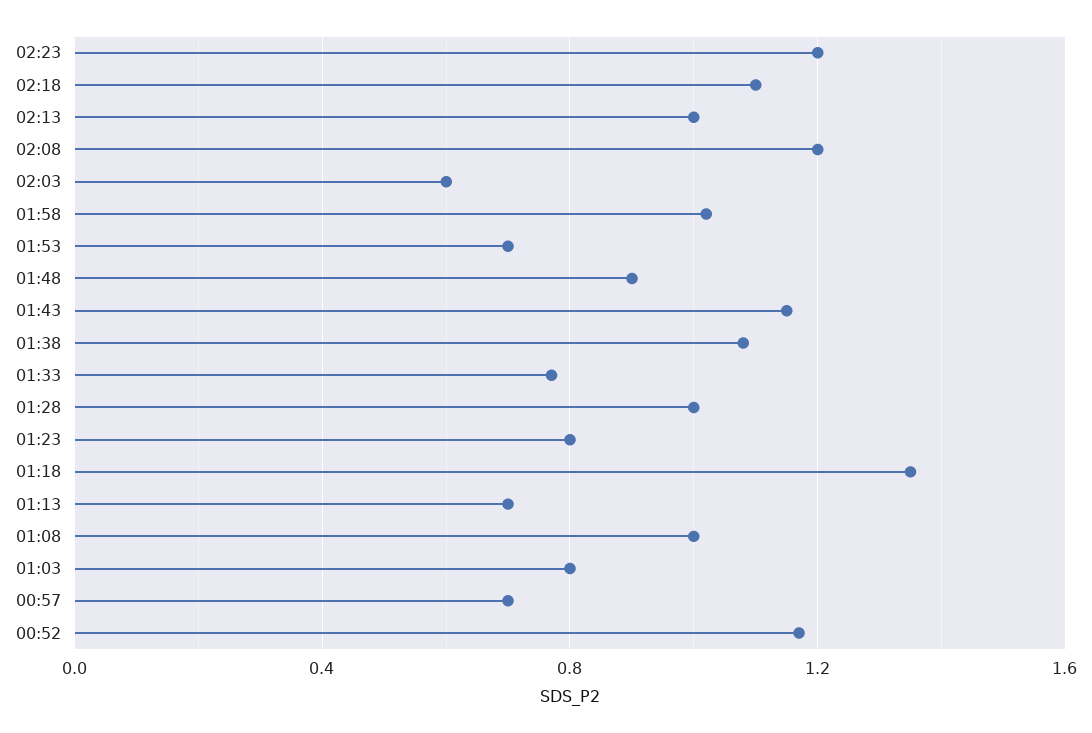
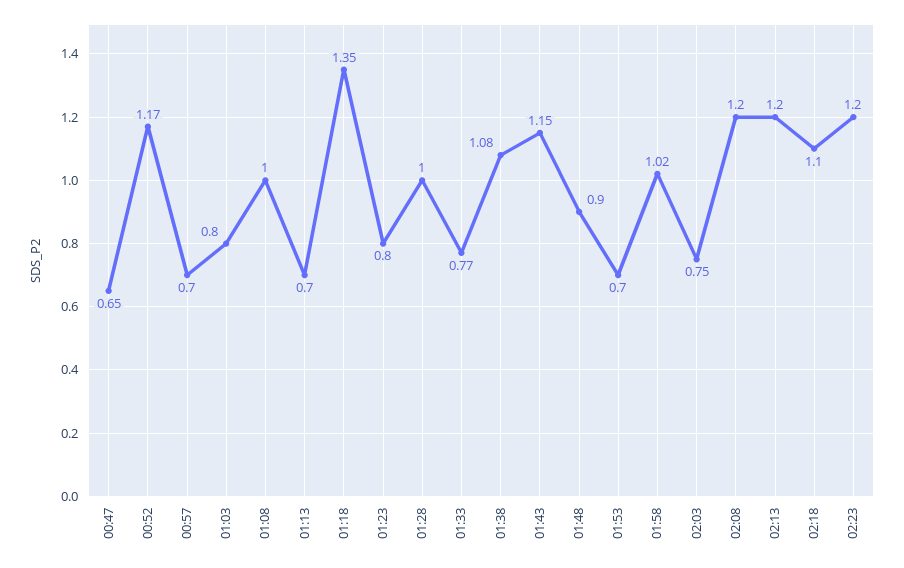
  {
    "02:23": 1.2,
    "02:18": 1.1,
-   "02:13": 1,
+   "02:13": 1.2,
    "02:08": 1.2,
-   "02:03": 0.6,
+   "02:03": 0.75,
    "01:58": 1.02,
    "01:53": 0.7,
    "01:48": 0.9,
    "01:43": 1.15,
    "01:38": 1.08,
    "01:33": 0.77,
    "01:28": 1,
    "01:23": 0.8,
    "01:18": 1.35,
    "01:13": 0.7,
    "01:08": 1,
    "01:03": 0.8,
    "00:57": 0.7,
-   "00:52": 1.17
+   "00:52": 1.17,
+   "00:47": 0.65
  }

